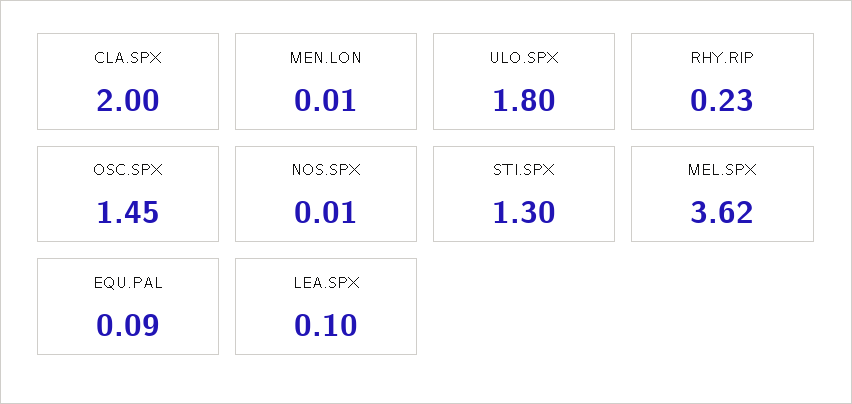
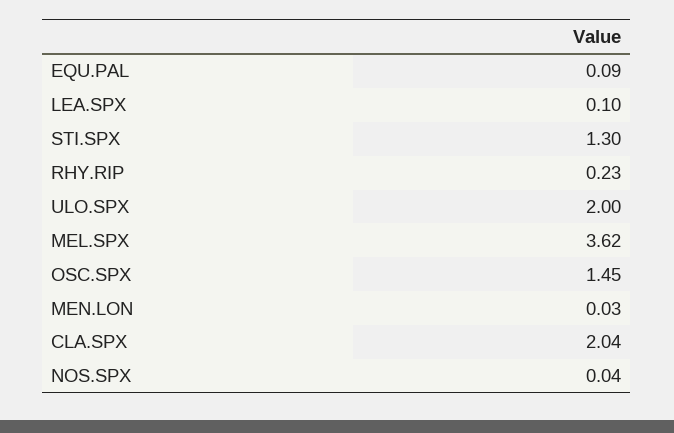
  {
-   "CLA.SPX": 2,
+   "CLA.SPX": 2.04,
-   "MEN.LON": 0.01,
+   "MEN.LON": 0.03,
-   "ULO.SPX": 1.8,
+   "ULO.SPX": 2,
    "RHY.RIP": 0.23,
    "OSC.SPX": 1.45,
-   "NOS.SPX": 0.01,
+   "NOS.SPX": 0.04,
    "STI.SPX": 1.3,
    "MEL.SPX": 3.62,
    "EQU.PAL": 0.09,
    "LEA.SPX": 0.1
  }

